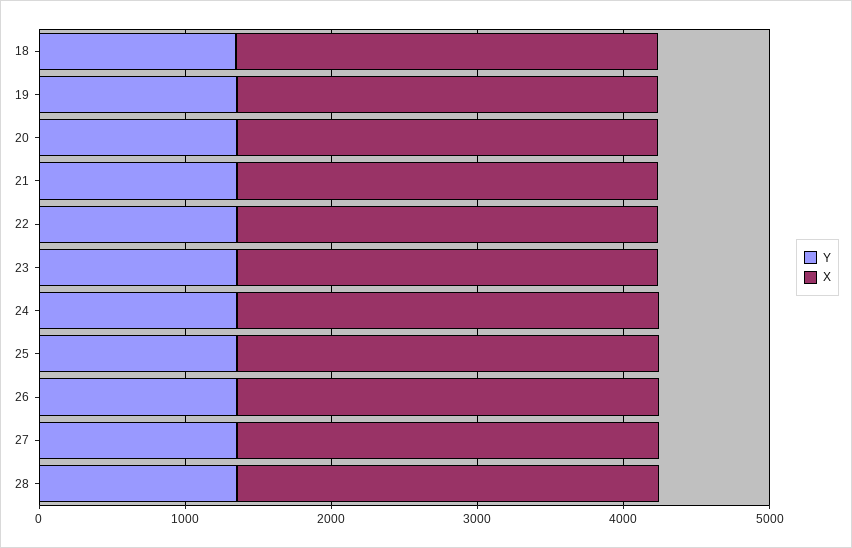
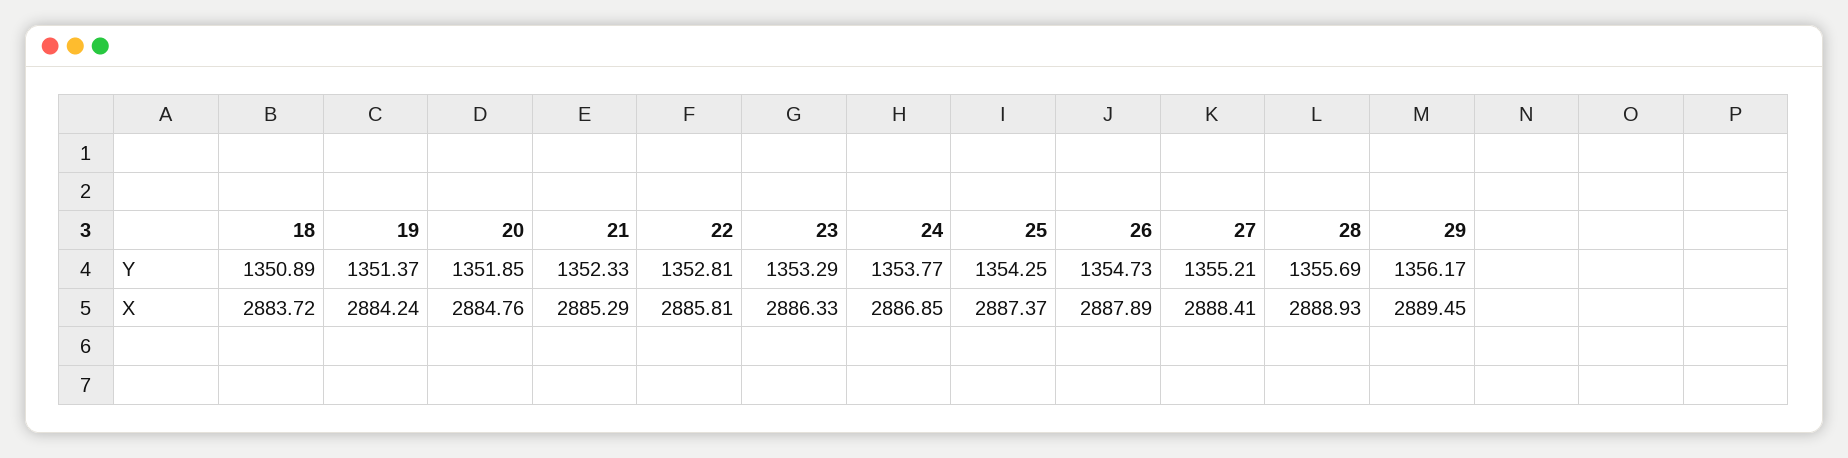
  {
    "Y": {
      "18": 1350.89,
      "19": 1351.37,
      "20": 1351.85,
      "21": 1352.33,
      "22": 1352.81,
      "23": 1353.29,
      "24": 1353.77,
      "25": 1354.25,
      "26": 1354.73,
      "27": 1355.21,
-     "28": 1355.69
+     "28": 1355.69,
+     "29": 1356.17
    },
    "X": {
      "18": 2883.72,
      "19": 2884.24,
      "20": 2884.76,
      "21": 2885.29,
      "22": 2885.81,
      "23": 2886.33,
      "24": 2886.85,
      "25": 2887.37,
      "26": 2887.89,
      "27": 2888.41,
-     "28": 2888.93
+     "28": 2888.93,
+     "29": 2889.45
    }
  }

